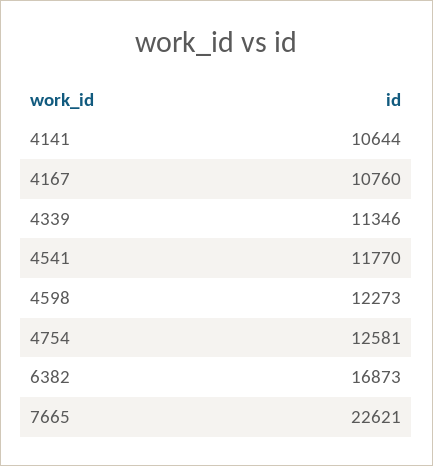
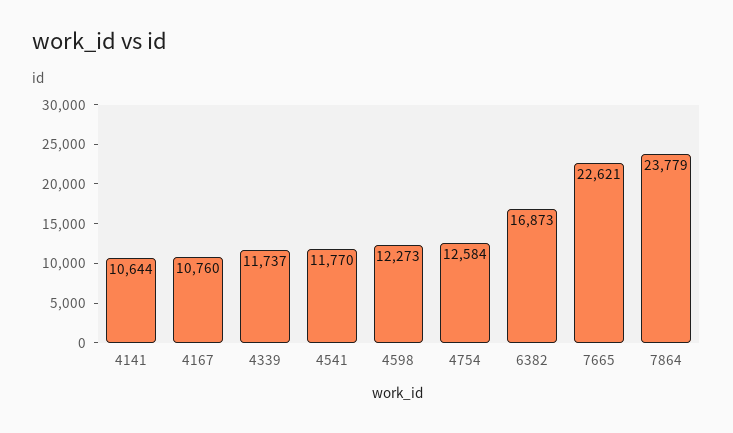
  {
    "4141": 10644,
    "4167": 10760,
-   "4339": 11346,
+   "4339": 11737,
    "4541": 11770,
    "4598": 12273,
-   "4754": 12581,
+   "4754": 12584,
    "6382": 16873,
-   "7665": 22621
+   "7665": 22621,
+   "7864": 23779
  }

